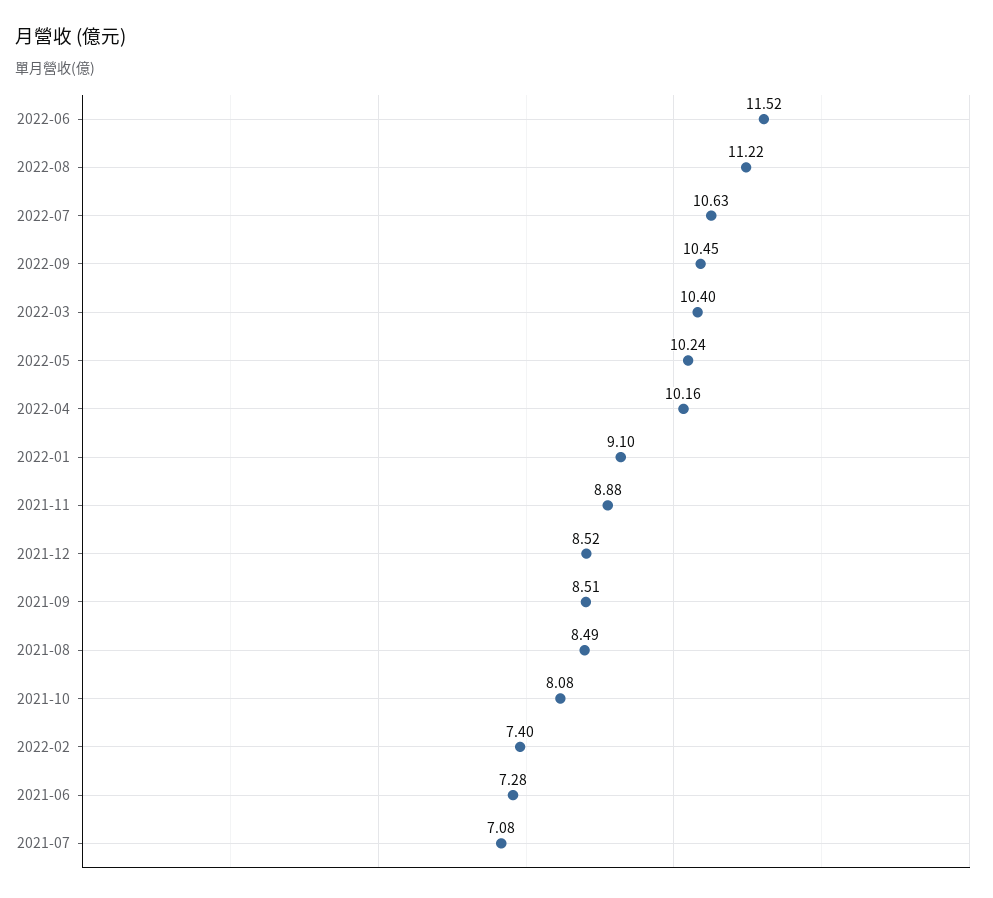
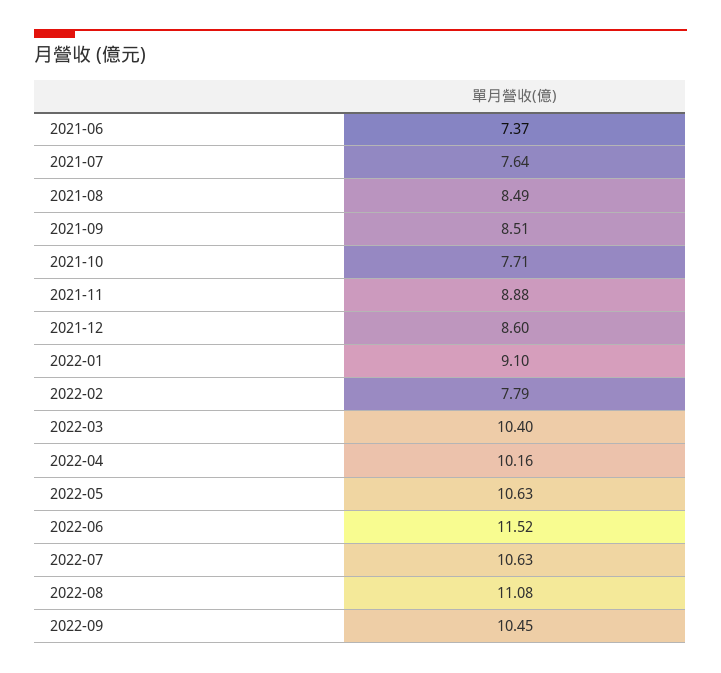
  {
    "2022-06": 11.52,
-   "2022-08": 11.22,
+   "2022-08": 11.08,
    "2022-07": 10.63,
    "2022-09": 10.45,
    "2022-03": 10.4,
-   "2022-05": 10.24,
+   "2022-05": 10.63,
    "2022-04": 10.16,
    "2022-01": 9.1,
    "2021-11": 8.88,
-   "2021-12": 8.52,
+   "2021-12": 8.6,
    "2021-09": 8.51,
    "2021-08": 8.49,
-   "2021-10": 8.08,
+   "2021-10": 7.71,
-   "2022-02": 7.4,
+   "2022-02": 7.79,
-   "2021-06": 7.28,
+   "2021-06": 7.37,
-   "2021-07": 7.08
+   "2021-07": 7.64
  }

